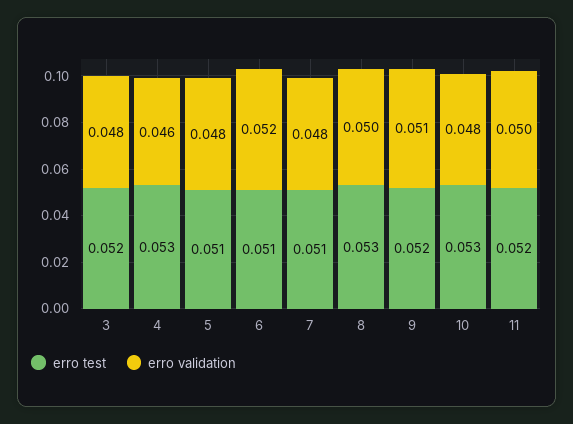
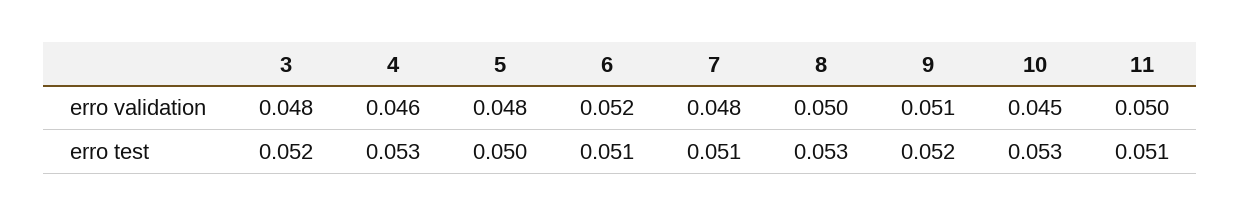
  {
    "erro test": {
      "3": 0.052,
      "4": 0.053,
-     "5": 0.051,
+     "5": 0.05,
      "6": 0.051,
      "7": 0.051,
      "8": 0.053,
      "9": 0.052,
      "10": 0.053,
-     "11": 0.052
+     "11": 0.051
    },
    "erro validation": {
      "3": 0.048,
      "4": 0.046,
      "5": 0.048,
      "6": 0.052,
      "7": 0.048,
      "8": 0.05,
      "9": 0.051,
-     "10": 0.048,
+     "10": 0.045,
      "11": 0.05
    }
  }

